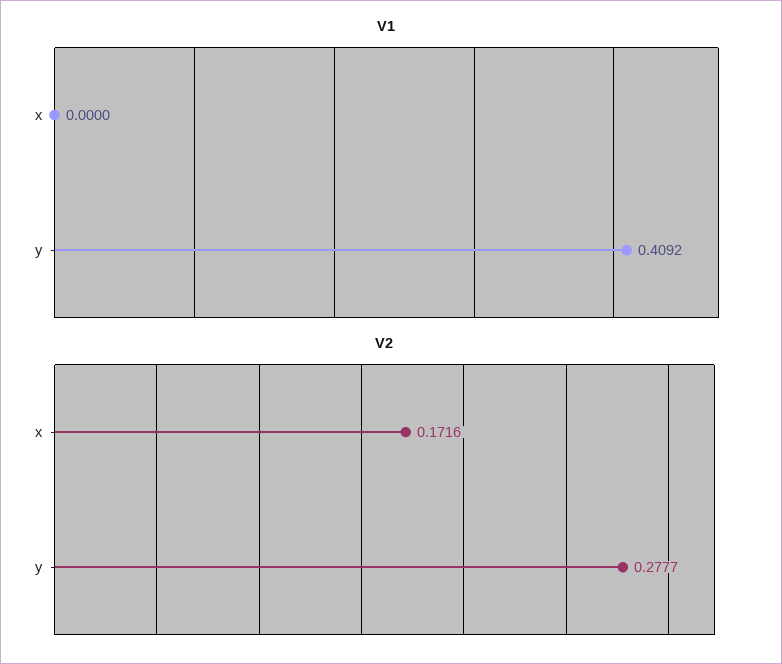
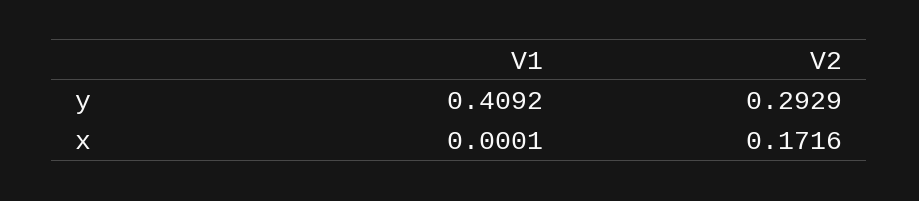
  {
    "V1": {
-     "x": 0,
+     "x": 0.0001,
      "y": 0.4092
    },
    "V2": {
      "x": 0.1716,
-     "y": 0.2777
+     "y": 0.2929
    }
  }

